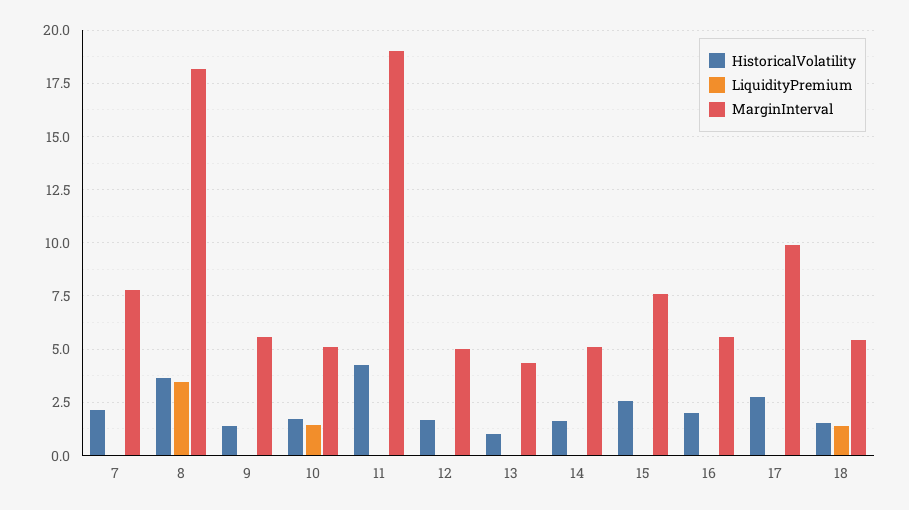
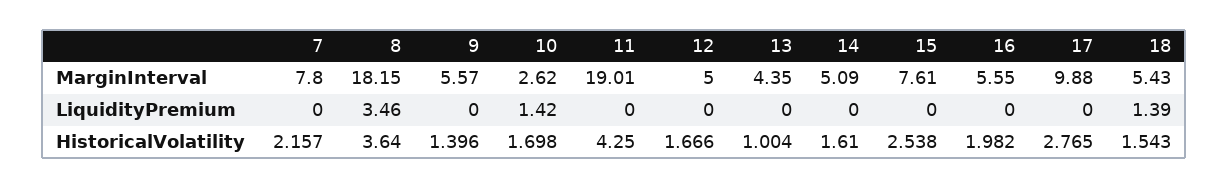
  {
    "HistoricalVolatility": {
      "7": 2.157,
      "8": 3.64,
      "9": 1.396,
      "10": 1.698,
      "11": 4.25,
      "12": 1.666,
      "13": 1.004,
      "14": 1.61,
      "15": 2.538,
      "16": 1.982,
      "17": 2.765,
      "18": 1.543
    },
    "LiquidityPremium": {
      "7": 0,
      "8": 3.46,
      "9": 0,
      "10": 1.42,
      "11": 0,
      "12": 0,
      "13": 0,
      "14": 0,
      "15": 0,
      "16": 0,
      "17": 0,
      "18": 1.39
    },
    "MarginInterval": {
      "7": 7.8,
      "8": 18.15,
      "9": 5.57,
-     "10": 5,
+     "10": 2.62,
      "11": 19.01,
      "12": 5,
      "13": 4.35,
      "14": 5.09,
      "15": 7.61,
      "16": 5.55,
      "17": 9.88,
      "18": 5.43
    }
  }

